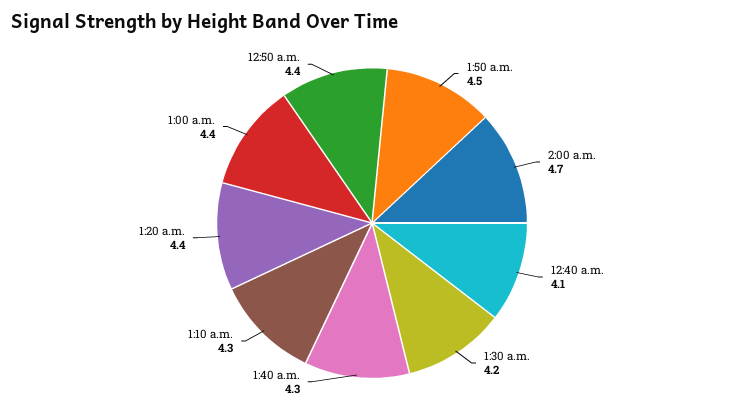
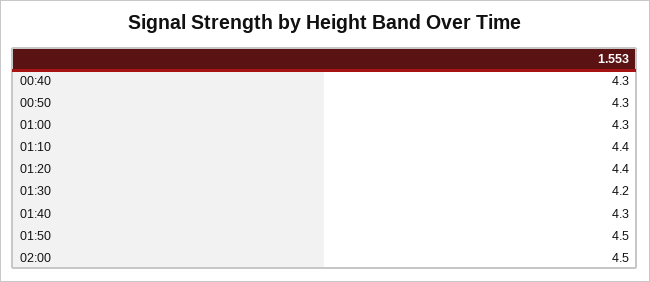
  {
    "1:50 a.m.": 4.5,
-   "2:00 a.m.": 4.7,
+   "2:00 a.m.": 4.5,
-   "12:40 a.m.": 4.1,
+   "12:40 a.m.": 4.3,
    "1:30 a.m.": 4.2,
    "1:40 a.m.": 4.3,
-   "1:10 a.m.": 4.3,
+   "1:10 a.m.": 4.4,
    "1:20 a.m.": 4.4,
-   "1:00 a.m.": 4.4,
+   "1:00 a.m.": 4.3,
-   "12:50 a.m.": 4.4
+   "12:50 a.m.": 4.3
  }

